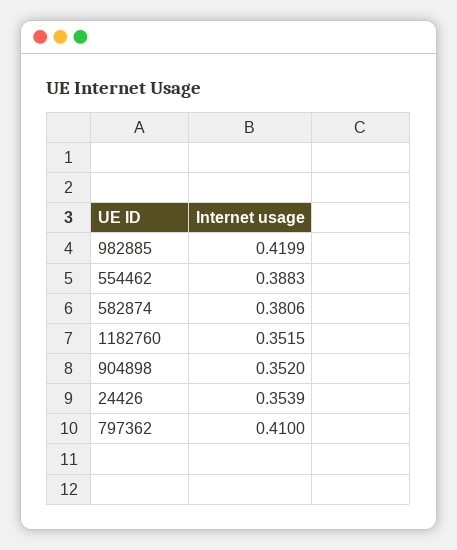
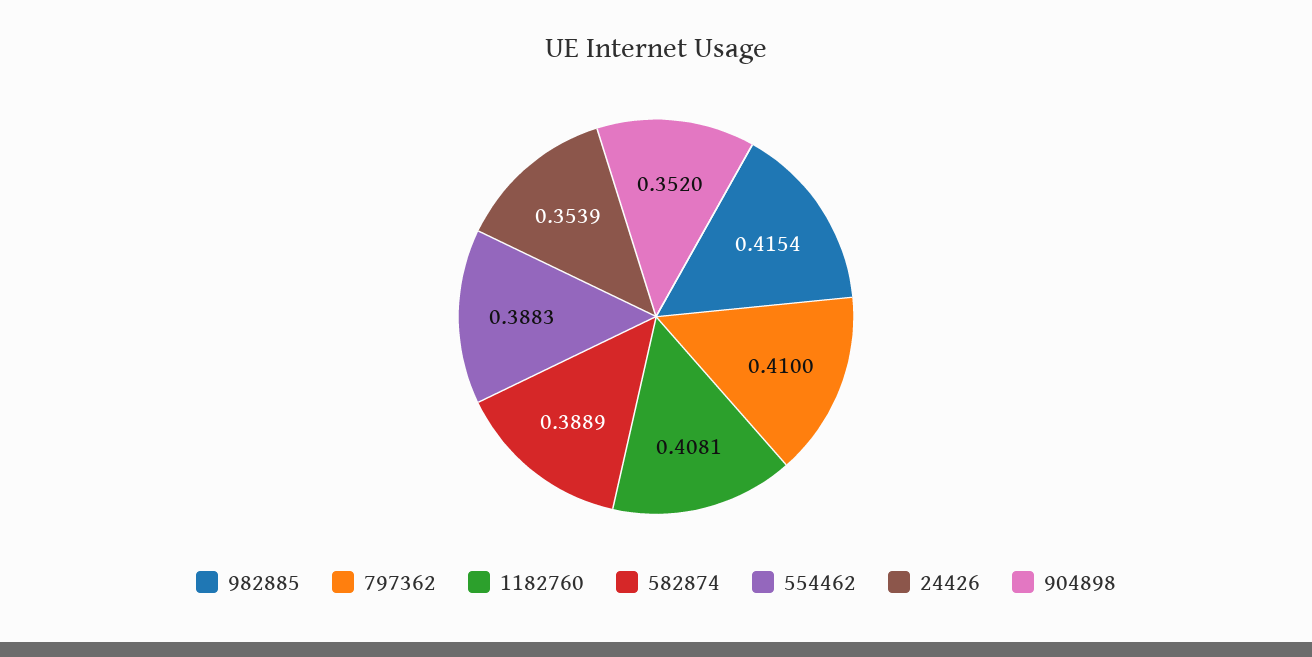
  {
-   "982885": 0.4199,
+   "982885": 0.4154,
    "554462": 0.3883,
-   "582874": 0.3806,
+   "582874": 0.3889,
-   "1182760": 0.3515,
+   "1182760": 0.4081,
    "904898": 0.352,
    "24426": 0.3539,
    "797362": 0.41
  }

